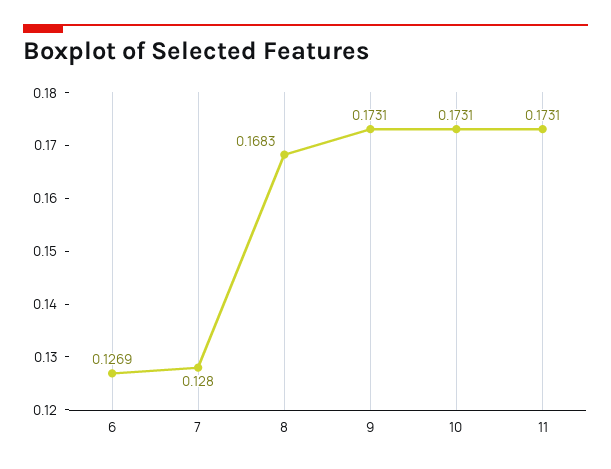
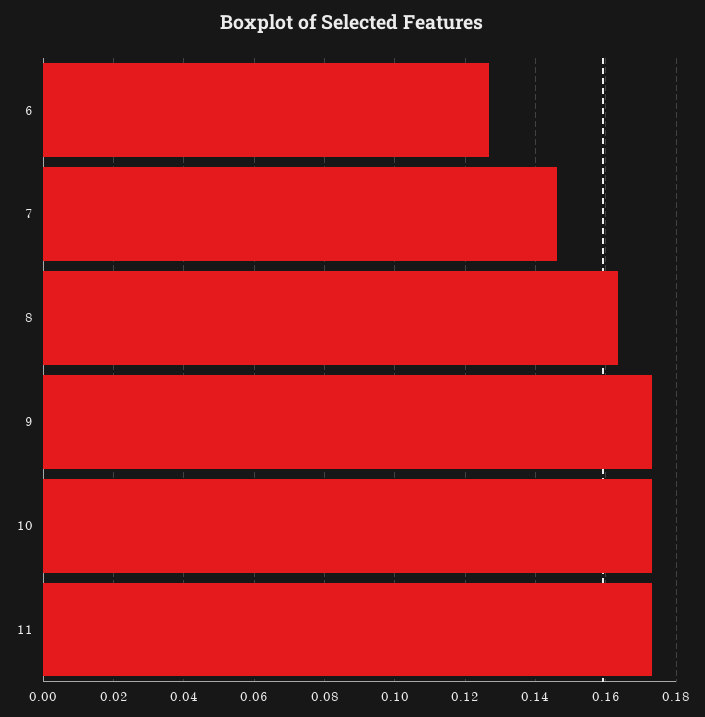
  {
    "6": 0.1269,
-   "7": 0.128,
+   "7": 0.146,
-   "8": 0.1683,
+   "8": 0.164,
    "9": 0.1731,
    "10": 0.1731,
    "11": 0.1731
  }

